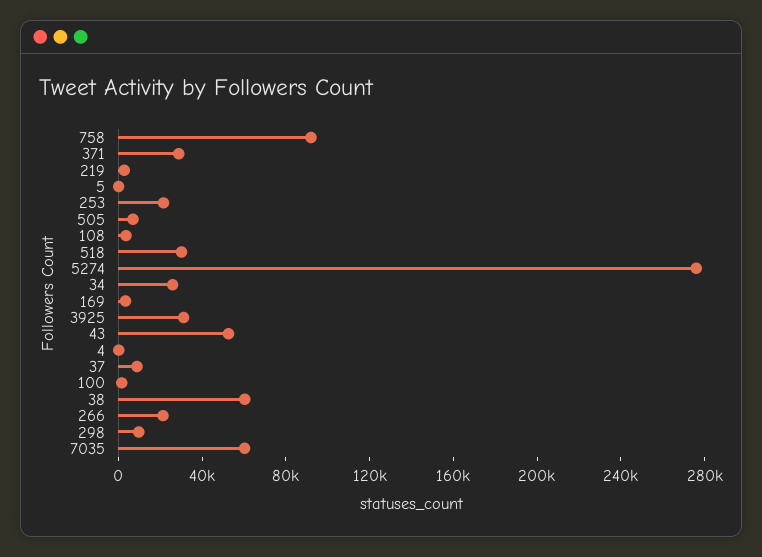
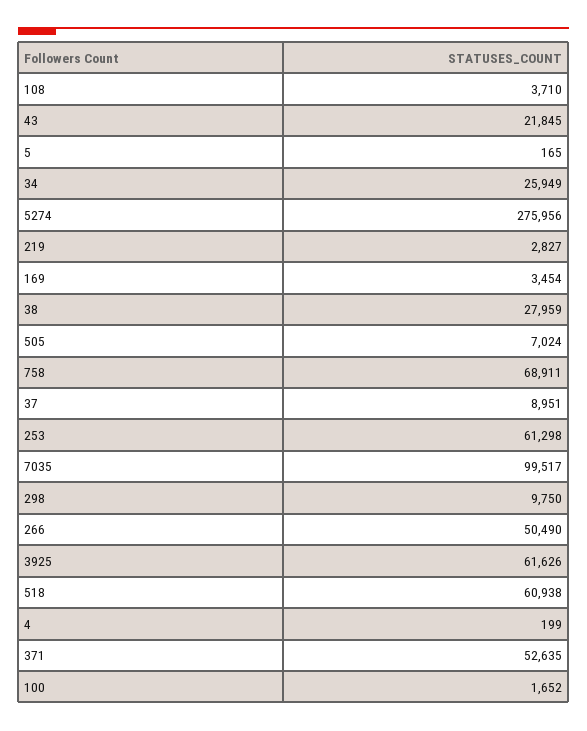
  {
-   "758": 90000,
+   "758": 68911,
-   "371": 30000,
+   "371": 52635,
    "219": 2827,
    "5": 165,
-   "253": 20000,
+   "253": 61298,
    "505": 7024,
    "108": 3710,
-   "518": 30000,
+   "518": 60938,
    "5274": 275956,
    "34": 25949,
    "169": 3454,
-   "3925": 30000,
+   "3925": 61626,
-   "43": 50000,
+   "43": 21845,
    "4": 199,
    "37": 8951,
    "100": 1652,
-   "38": 60000,
+   "38": 27959,
-   "266": 20000,
+   "266": 50490,
    "298": 9750,
-   "7035": 60000
+   "7035": 99517
  }

